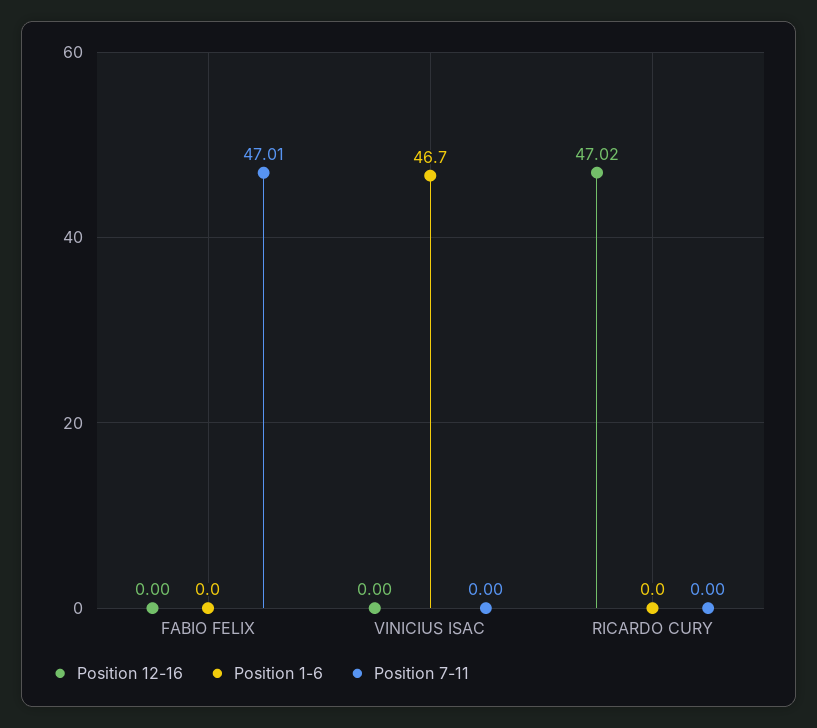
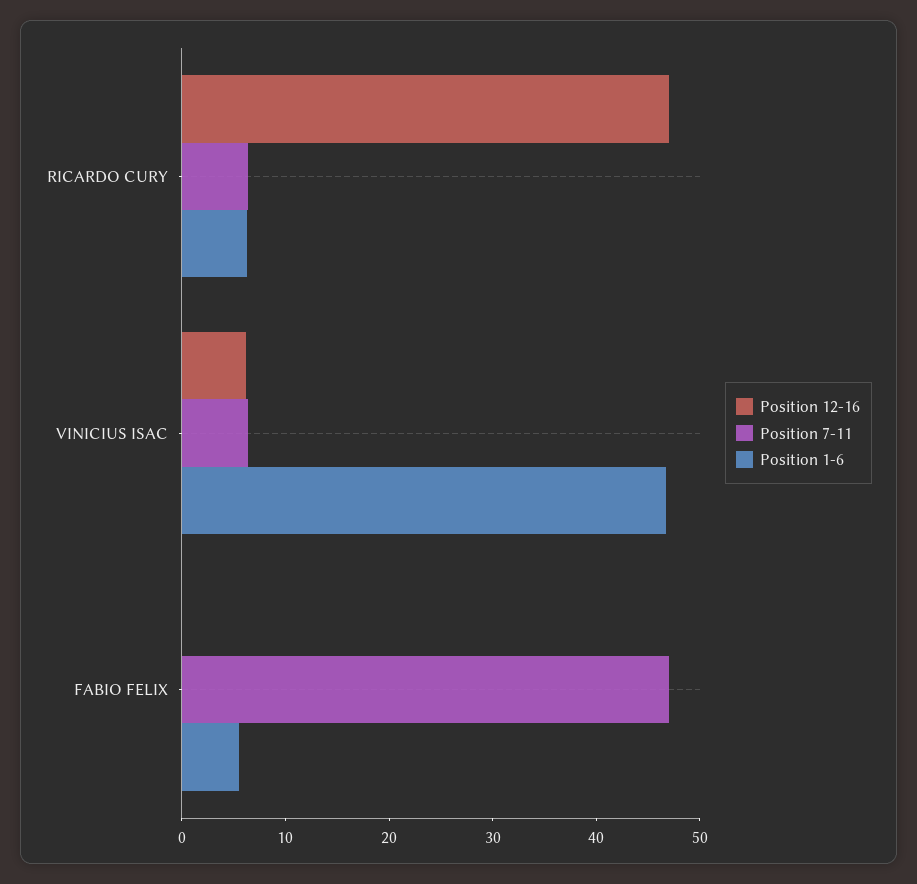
  {
    "Position 12-16": {
      "FABIO FELIX": 0,
-     "VINICIUS ISAC": 0,
+     "VINICIUS ISAC": 6,
      "RICARDO CURY": 47.02
    },
    "Position 1-6": {
-     "FABIO FELIX": 0,
+     "FABIO FELIX": 6,
      "VINICIUS ISAC": 46.7,
-     "RICARDO CURY": 0
+     "RICARDO CURY": 6
    },
    "Position 7-11": {
      "FABIO FELIX": 47.01,
-     "VINICIUS ISAC": 0,
+     "VINICIUS ISAC": 6,
-     "RICARDO CURY": 0
+     "RICARDO CURY": 6
    }
  }

